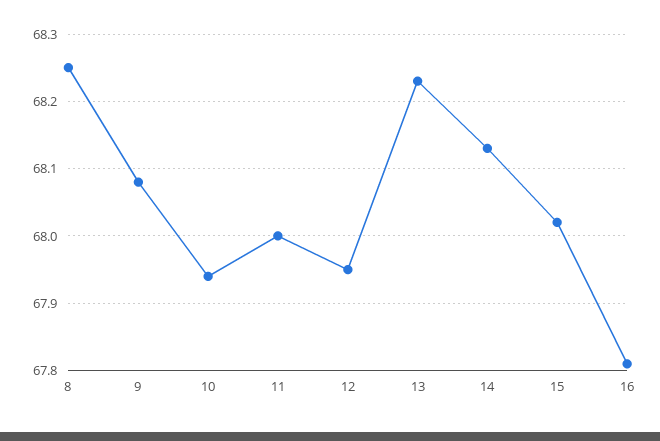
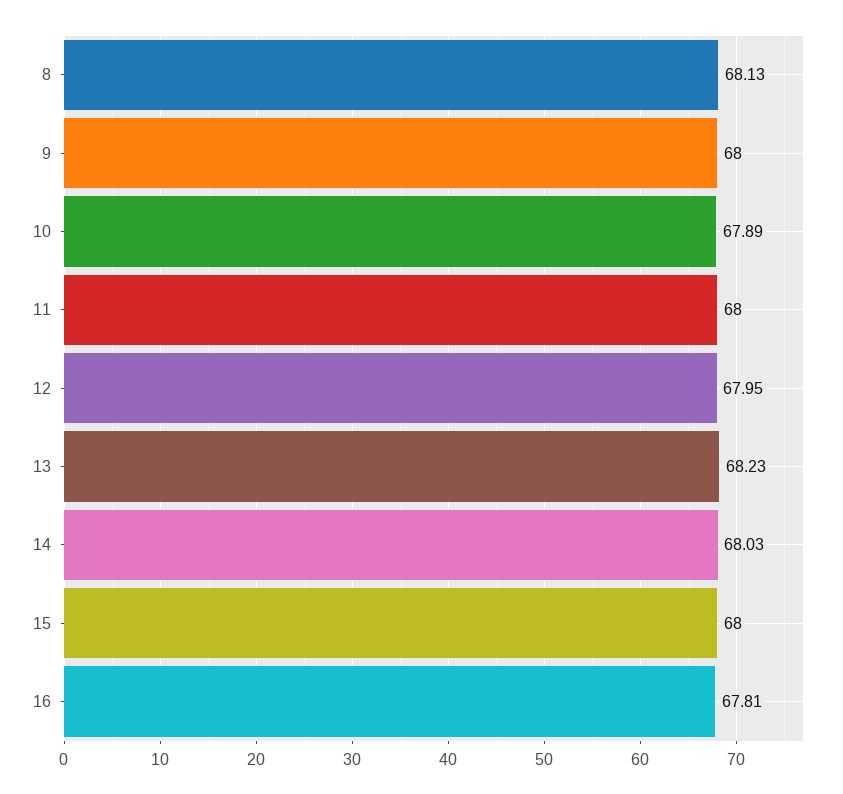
  {
-   "8": 68.25,
+   "8": 68.13,
-   "9": 68.08,
+   "9": 68,
-   "10": 67.94,
+   "10": 67.89,
    "11": 68,
    "12": 67.95,
    "13": 68.23,
-   "14": 68.13,
+   "14": 68.03,
-   "15": 68.02,
+   "15": 68,
    "16": 67.81
  }

